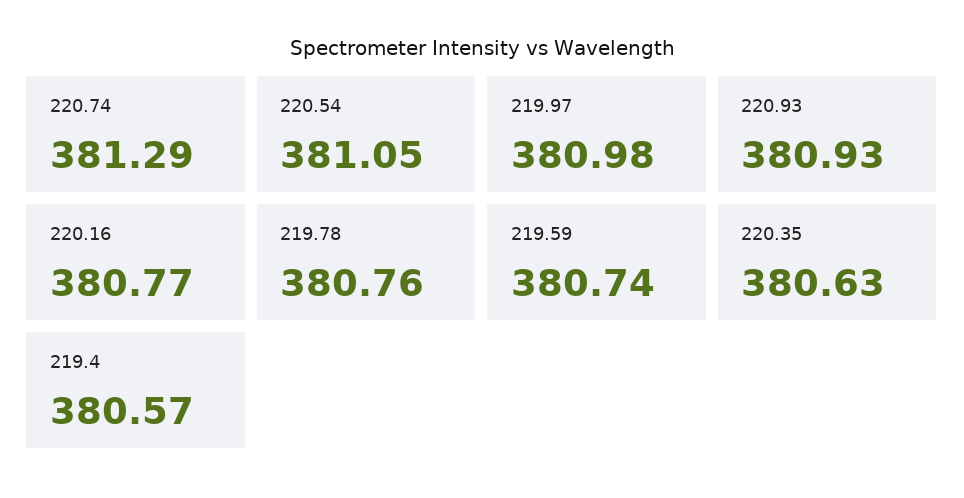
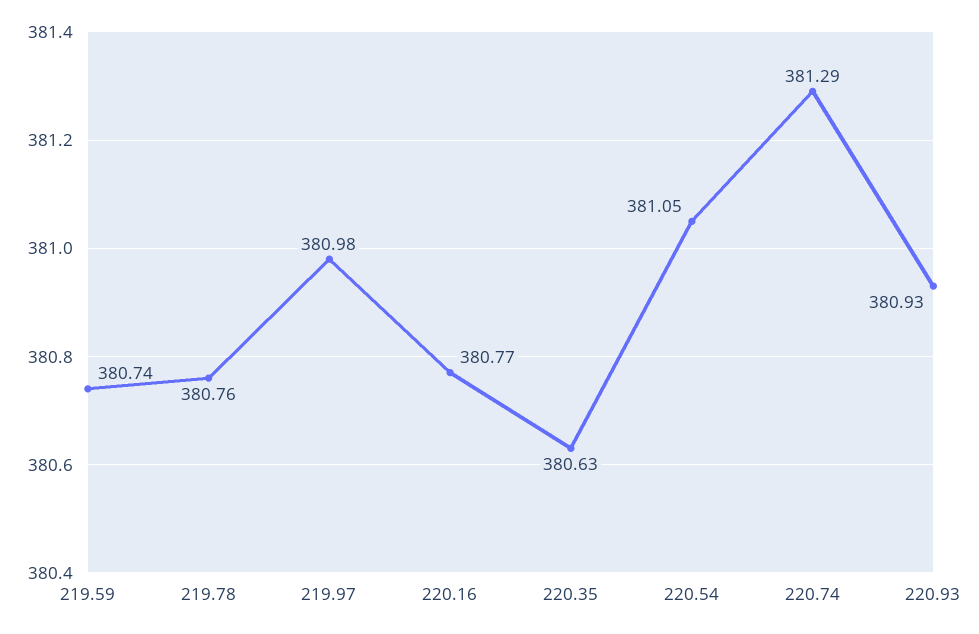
  {
    "220.74": 381.29,
    "220.54": 381.05,
    "219.97": 380.98,
    "220.93": 380.93,
    "220.16": 380.77,
    "219.78": 380.76,
    "219.59": 380.74,
-   "220.35": 380.63,
+   "220.35": 380.63
-   "219.4": 380.57
  }

